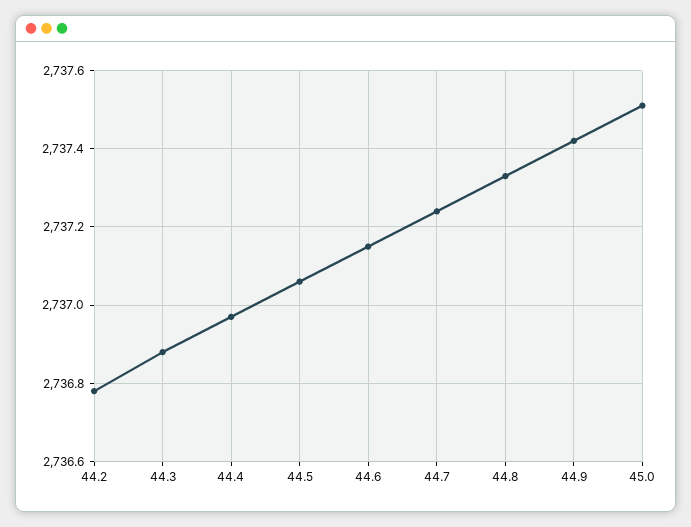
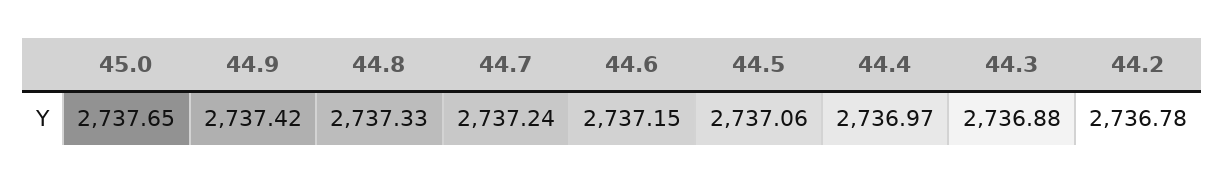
  {
    "44.2": 2736.78,
    "44.3": 2736.88,
    "44.4": 2736.97,
    "44.5": 2737.06,
    "44.6": 2737.15,
    "44.7": 2737.24,
    "44.8": 2737.33,
    "44.9": 2737.42,
-   "45.0": 2737.5
+   "45.0": 2737.65
  }

